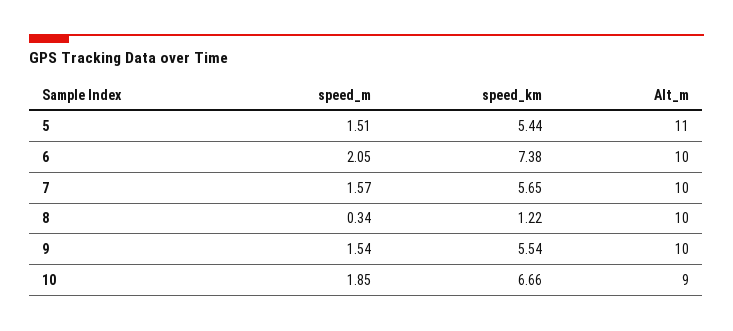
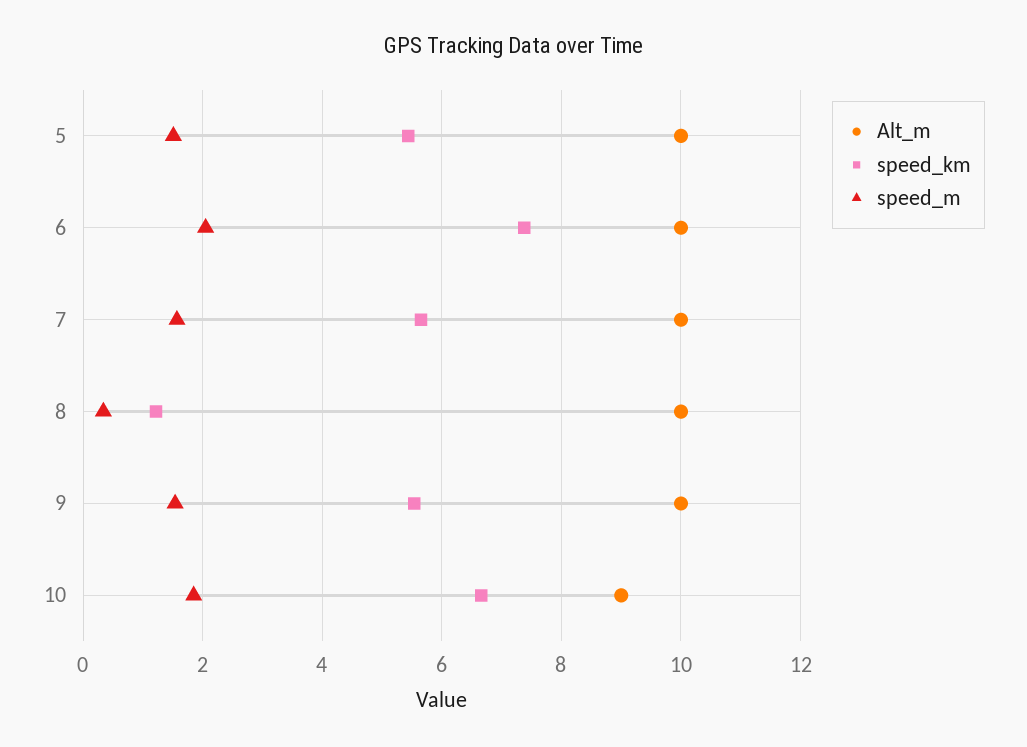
  {
    "speed_m": {
      "5": 1.51,
      "6": 2.05,
      "7": 1.57,
      "8": 0.34,
      "9": 1.54,
      "10": 1.85
    },
    "speed_km": {
      "5": 5.44,
      "6": 7.38,
      "7": 5.65,
      "8": 1.22,
      "9": 5.54,
      "10": 6.66
    },
    "Alt_m": {
-     "5": 11,
+     "5": 10,
      "6": 10,
      "7": 10,
      "8": 10,
      "9": 10,
      "10": 9
    }
  }

